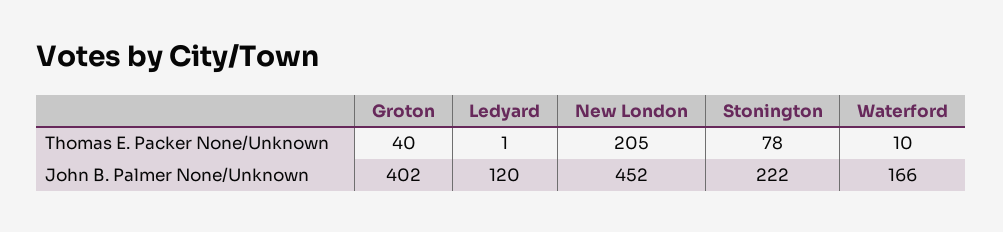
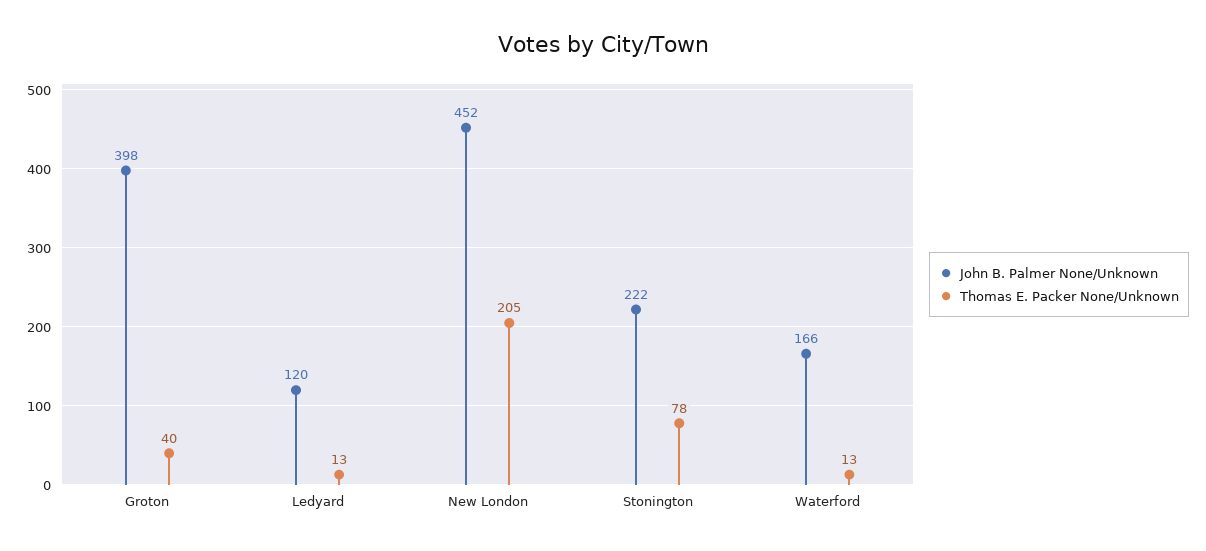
  {
    "Thomas E. Packer None/Unknown": {
      "Groton": 40,
-     "Ledyard": 1,
+     "Ledyard": 13,
      "New London": 205,
      "Stonington": 78,
-     "Waterford": 10
+     "Waterford": 13
    },
    "John B. Palmer None/Unknown": {
-     "Groton": 402,
+     "Groton": 398,
      "Ledyard": 120,
      "New London": 452,
      "Stonington": 222,
      "Waterford": 166
    }
  }

